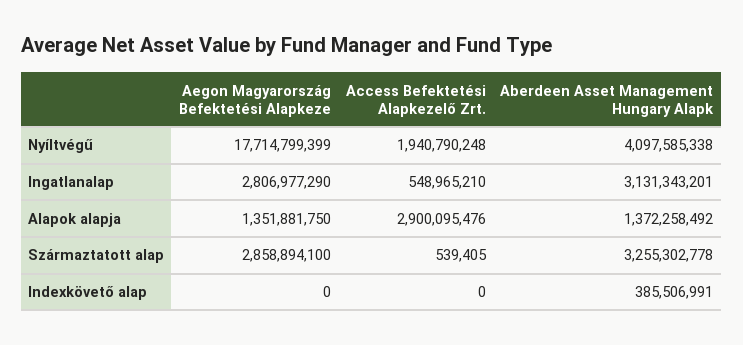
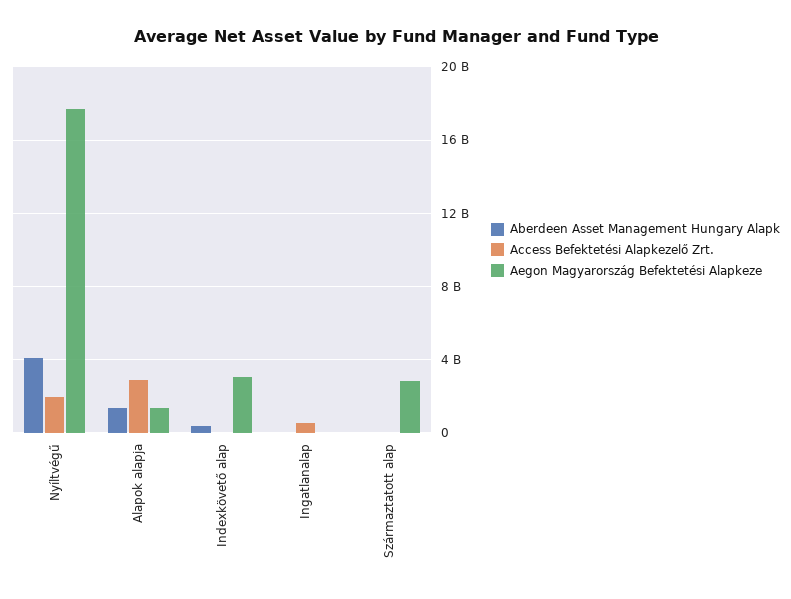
  {
    "Aegon Magyarország Befektetési Alapkeze": {
      "Nyíltvégű": 17714799399,
-     "Ingatlanalap": 2806977290,
+     "Ingatlanalap": 0,
      "Alapok alapja": 1351881750,
      "Származtatott alap": 2858894100,
-     "Indexkövető alap": 0
+     "Indexkövető alap": 3000000000
    },
    "Access Befektetési Alapkezelő Zrt.": {
      "Nyíltvégű": 1940790248,
      "Ingatlanalap": 548965210,
      "Alapok alapja": 2900095476,
      "Származtatott alap": 539405,
      "Indexkövető alap": 0
    },
    "Aberdeen Asset Management Hungary Alapk": {
      "Nyíltvégű": 4097585338,
-     "Ingatlanalap": 3131343201,
+     "Ingatlanalap": 0,
      "Alapok alapja": 1372258492,
-     "Származtatott alap": 3255302778,
+     "Származtatott alap": 0,
      "Indexkövető alap": 385506991
    }
  }

